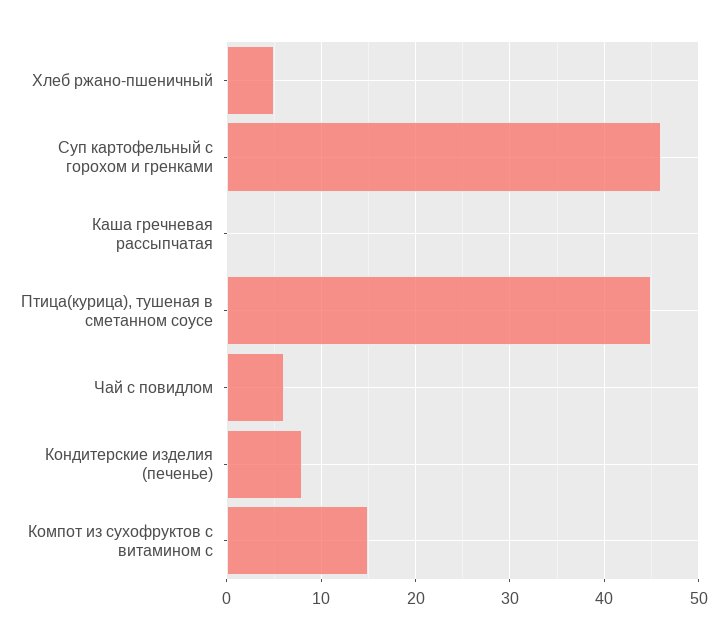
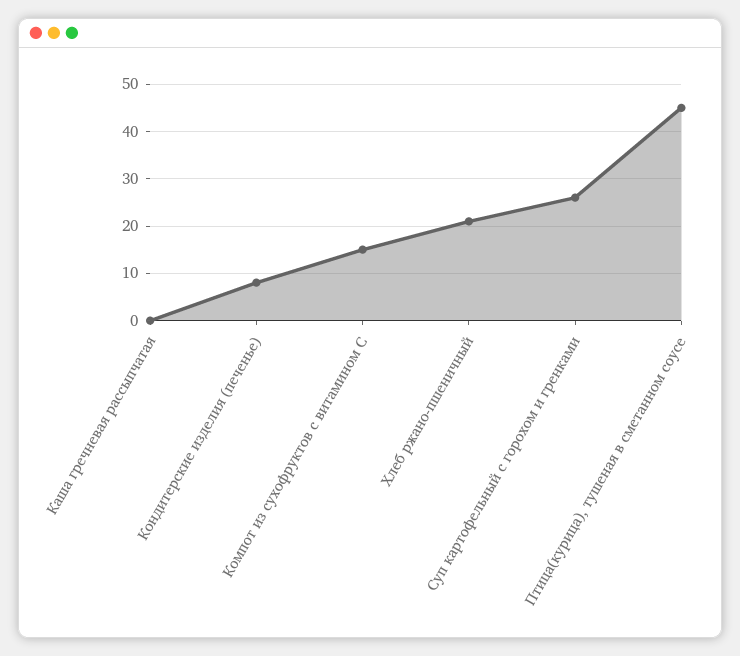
  {
-   "Хлеб ржано-пшеничный": 5,
+   "Хлеб ржано-пшеничный": 20,
-   "Суп картофельный с горохом и гренками": 46,
+   "Суп картофельный с горохом и гренками": 25,
    "Каша гречневая рассыпчатая": 0,
    "Птица(курица), тушеная в сметанном соусе": 45,
-   "Чай с повидлом": 6,
    "Кондитерские изделия (печенье)": 8,
    "Компот из сухофруктов с витамином с": 15
  }

